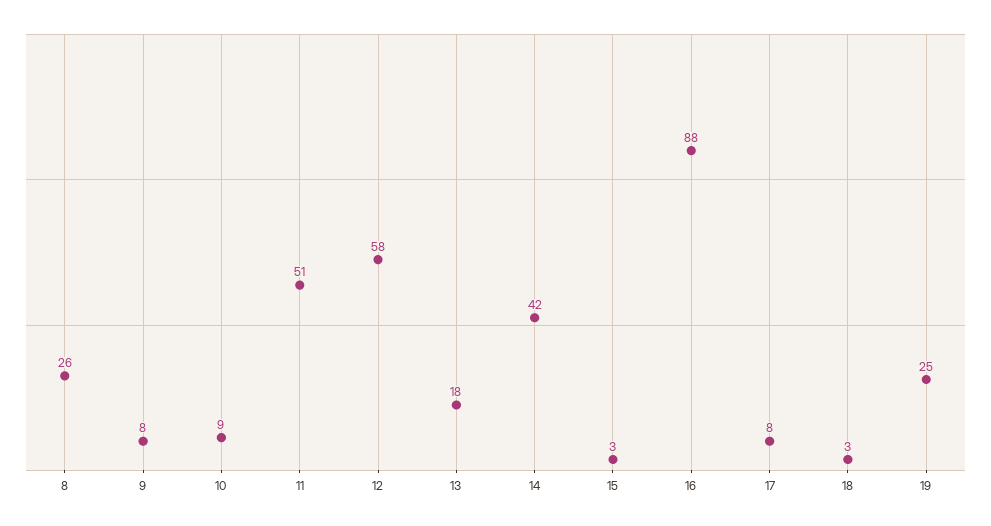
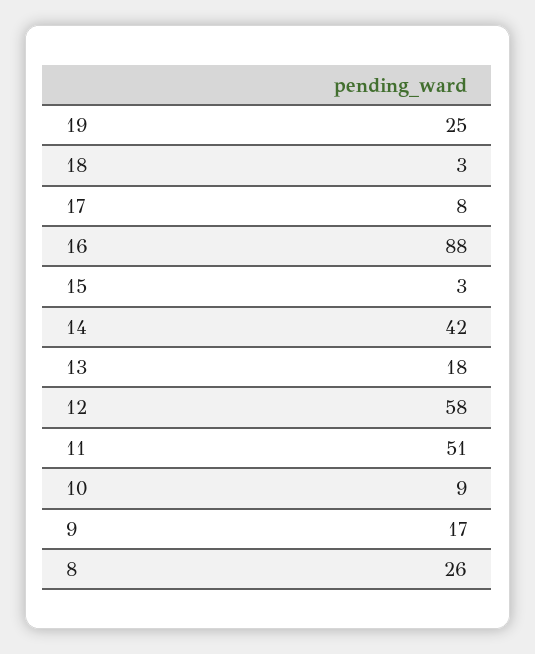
  {
    "8": 26,
-   "9": 8,
+   "9": 17,
    "10": 9,
    "11": 51,
    "12": 58,
    "13": 18,
    "14": 42,
    "15": 3,
    "16": 88,
    "17": 8,
    "18": 3,
    "19": 25
  }

